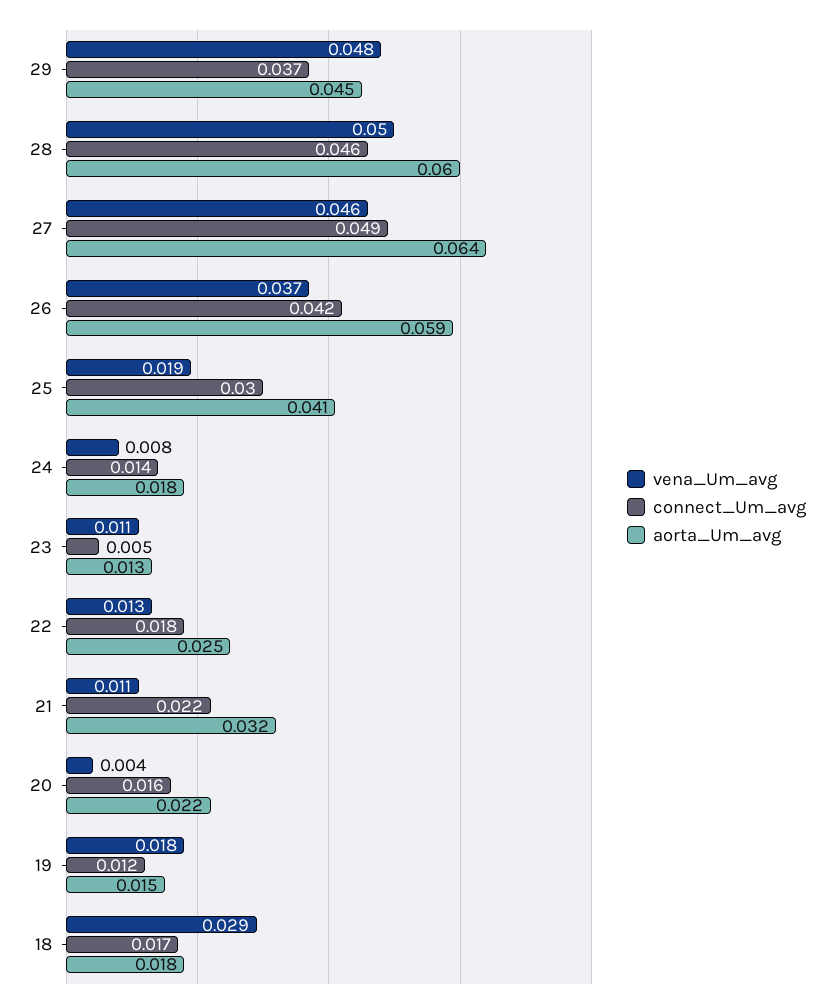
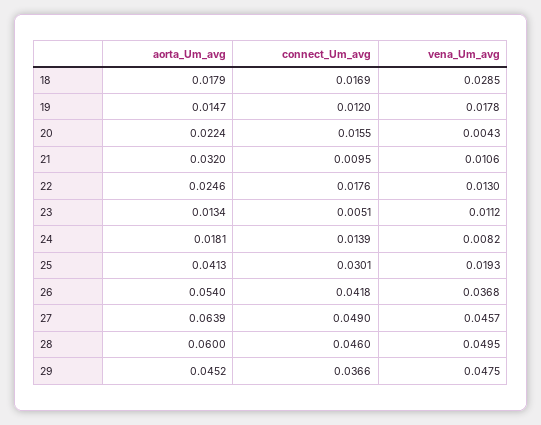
  {
    "vena_Um_avg": {
      "29": 0.0475,
      "28": 0.0495,
      "27": 0.0457,
      "26": 0.0368,
      "25": 0.0193,
      "24": 0.0082,
      "23": 0.0112,
      "22": 0.013,
      "21": 0.0106,
      "20": 0.0043,
      "19": 0.0178,
      "18": 0.0285
    },
    "connect_Um_avg": {
      "29": 0.0366,
      "28": 0.046,
      "27": 0.049,
      "26": 0.0418,
      "25": 0.0301,
      "24": 0.0139,
      "23": 0.0051,
      "22": 0.0176,
-     "21": 0.022,
+     "21": 0.0095,
      "20": 0.0155,
      "19": 0.012,
      "18": 0.0169
    },
    "aorta_Um_avg": {
      "29": 0.0452,
      "28": 0.06,
      "27": 0.0639,
-     "26": 0.059,
+     "26": 0.054,
      "25": 0.0413,
      "24": 0.0181,
      "23": 0.0134,
      "22": 0.0246,
      "21": 0.032,
      "20": 0.0224,
      "19": 0.0147,
      "18": 0.0179
    }
  }

